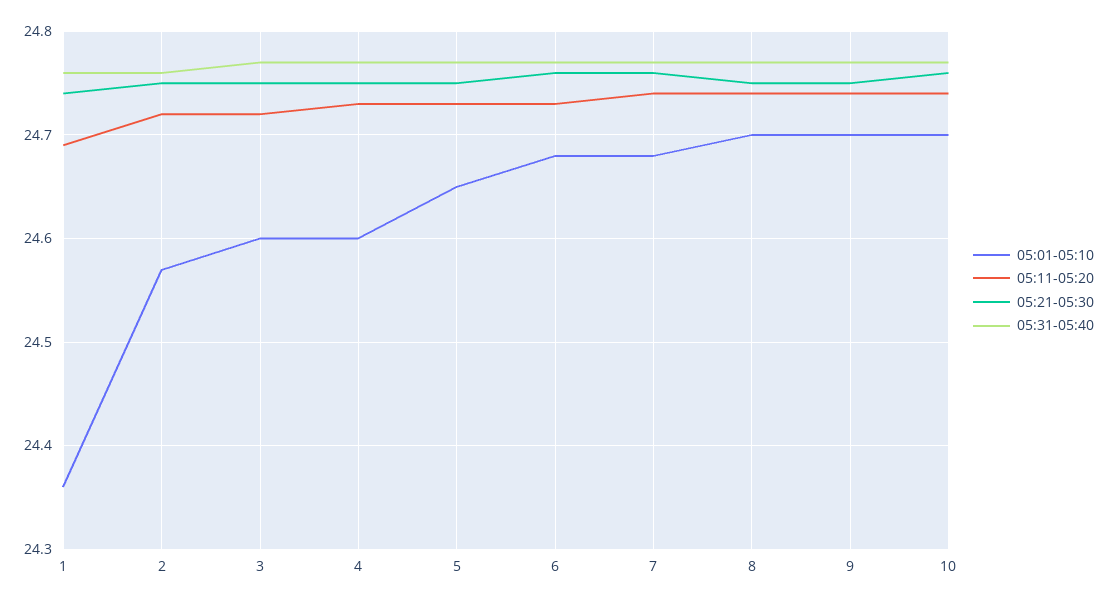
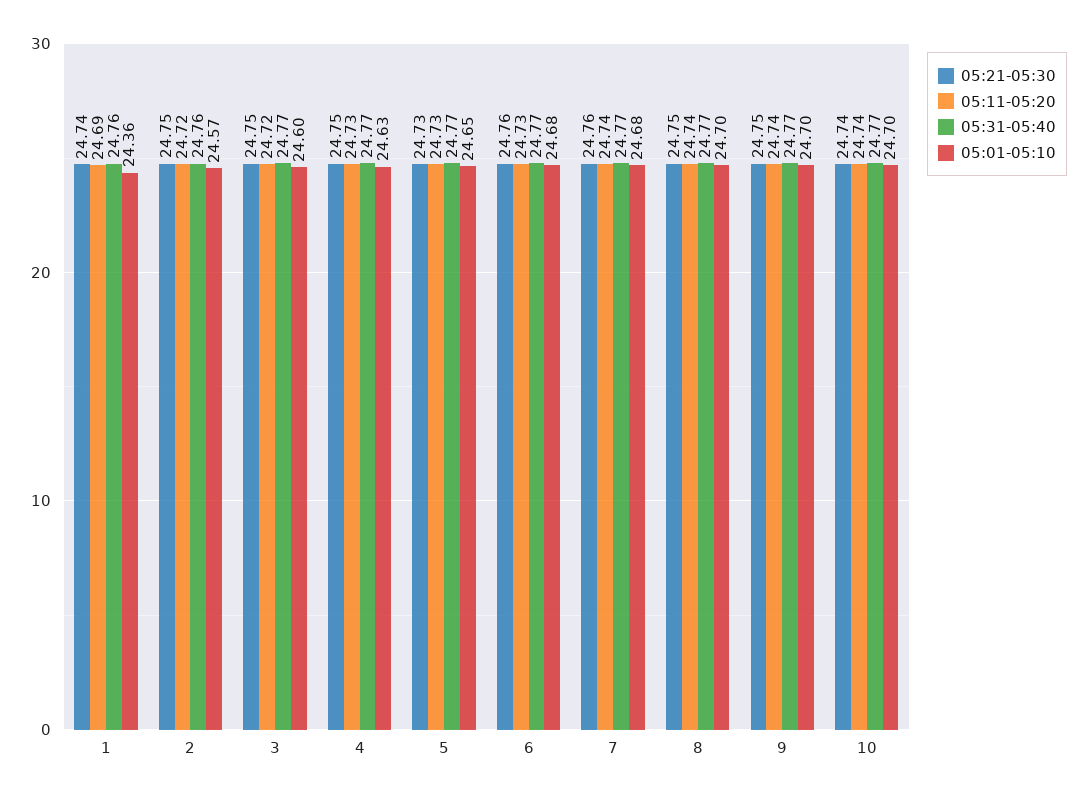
  {
    "05:01-05:10": {
      "1": 24.36,
      "2": 24.57,
      "3": 24.6,
-     "4": 24.6,
+     "4": 24.63,
      "5": 24.65,
      "6": 24.68,
      "7": 24.68,
      "8": 24.7,
      "9": 24.7,
      "10": 24.7
    },
    "05:11-05:20": {
      "1": 24.69,
      "2": 24.72,
      "3": 24.72,
      "4": 24.73,
      "5": 24.73,
      "6": 24.73,
      "7": 24.74,
      "8": 24.74,
      "9": 24.74,
      "10": 24.74
    },
    "05:21-05:30": {
      "1": 24.74,
      "2": 24.75,
      "3": 24.75,
      "4": 24.75,
-     "5": 24.75,
+     "5": 24.73,
      "6": 24.76,
      "7": 24.76,
      "8": 24.75,
      "9": 24.75,
-     "10": 24.76
+     "10": 24.74
    },
    "05:31-05:40": {
      "1": 24.76,
      "2": 24.76,
      "3": 24.77,
      "4": 24.77,
      "5": 24.77,
      "6": 24.77,
      "7": 24.77,
      "8": 24.77,
      "9": 24.77,
      "10": 24.77
    }
  }

